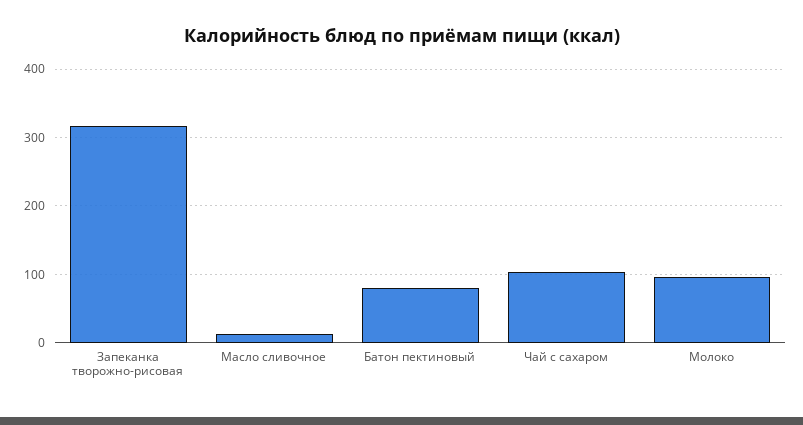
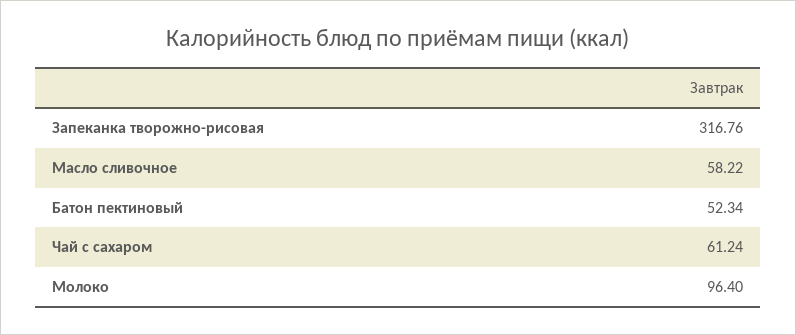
  {
    "Запеканка творожно-рисовая": 316.76,
-   "Масло сливочное": 10,
+   "Масло сливочное": 58.22,
-   "Батон пектиновый": 80,
+   "Батон пектиновый": 52.34,
-   "Чай с сахаром": 100,
+   "Чай с сахаром": 61.24,
    "Молоко": 96.4
  }

